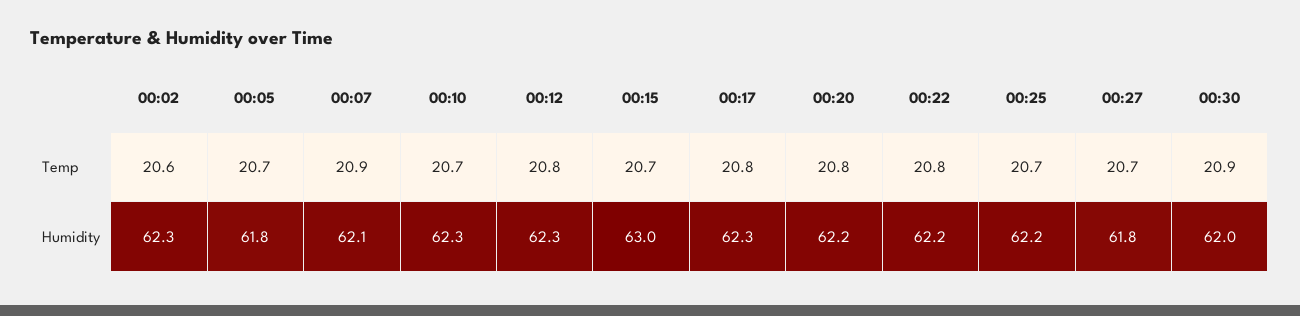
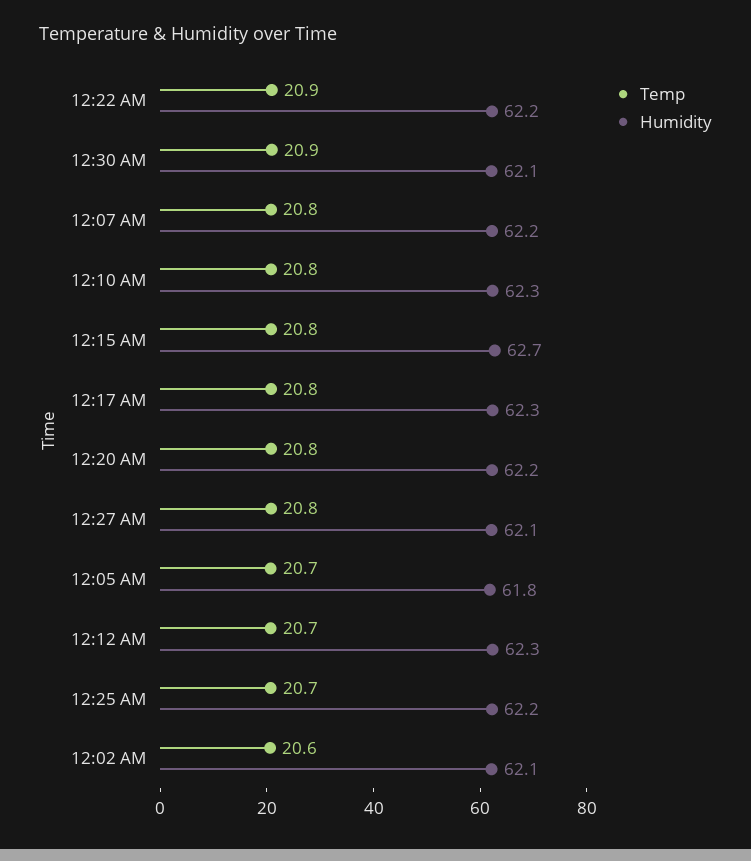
  {
    "Temp": {
      "00:02": 20.6,
      "00:05": 20.7,
-     "00:07": 20.9,
+     "00:07": 20.8,
-     "00:10": 20.7,
+     "00:10": 20.8,
-     "00:12": 20.8,
+     "00:12": 20.7,
-     "00:15": 20.7,
+     "00:15": 20.8,
      "00:17": 20.8,
      "00:20": 20.8,
-     "00:22": 20.8,
+     "00:22": 20.9,
      "00:25": 20.7,
-     "00:27": 20.7,
+     "00:27": 20.8,
      "00:30": 20.9
    },
    "Humidity": {
-     "00:02": 62.3,
+     "00:02": 62.1,
      "00:05": 61.8,
-     "00:07": 62.1,
+     "00:07": 62.2,
      "00:10": 62.3,
      "00:12": 62.3,
-     "00:15": 63,
+     "00:15": 62.7,
      "00:17": 62.3,
      "00:20": 62.2,
      "00:22": 62.2,
      "00:25": 62.2,
-     "00:27": 61.8,
+     "00:27": 62.1,
-     "00:30": 62
+     "00:30": 62.1
    }
  }

